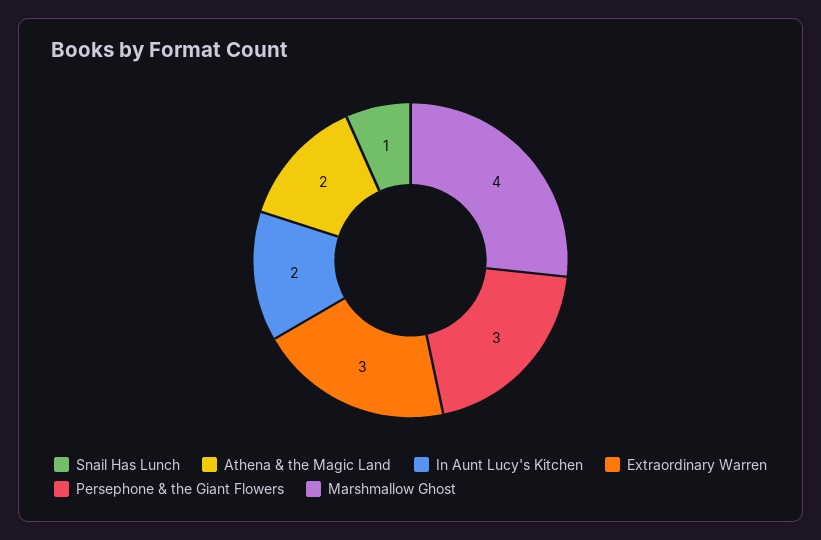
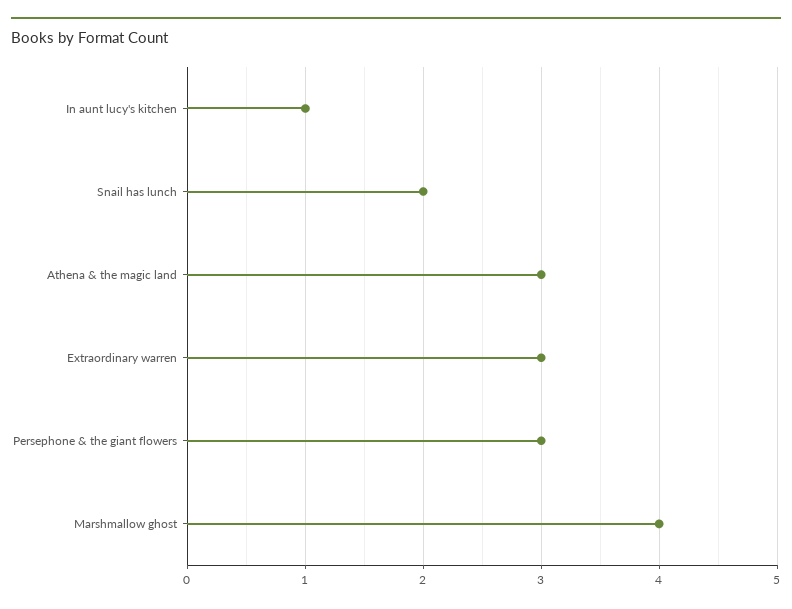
  {
-   "Snail Has Lunch": 1,
+   "Snail Has Lunch": 2,
-   "Athena & the Magic Land": 2,
+   "Athena & the Magic Land": 3,
-   "In Aunt Lucy's Kitchen": 2,
+   "In Aunt Lucy's Kitchen": 1,
    "Extraordinary Warren": 3,
    "Persephone & the Giant Flowers": 3,
    "Marshmallow Ghost": 4
  }

